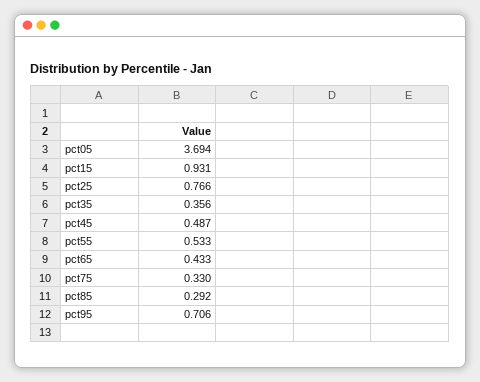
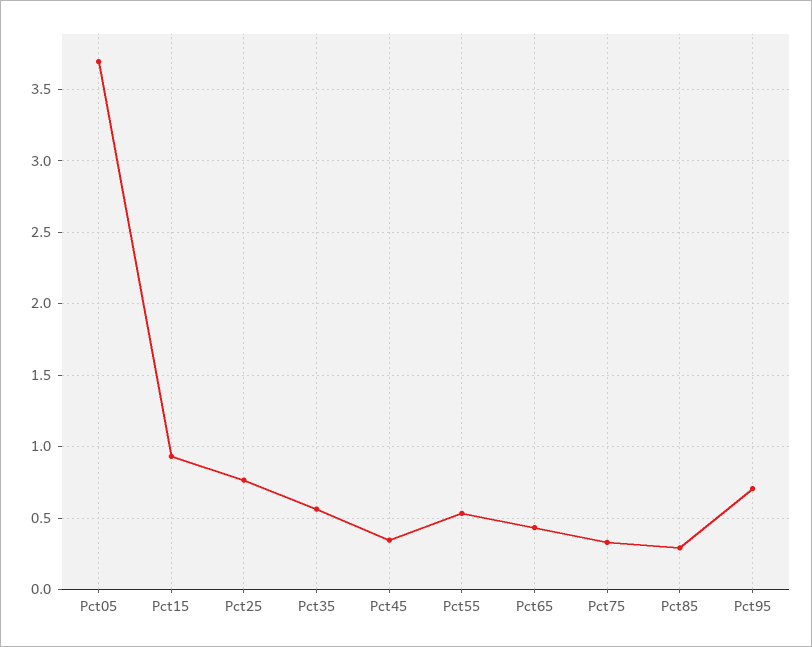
  {
    "pct05": 3.694,
    "pct15": 0.931,
    "pct25": 0.766,
-   "pct35": 0.356,
+   "pct35": 0.55,
-   "pct45": 0.487,
+   "pct45": 0.35,
    "pct55": 0.533,
    "pct65": 0.433,
    "pct75": 0.33,
    "pct85": 0.292,
    "pct95": 0.706
  }

